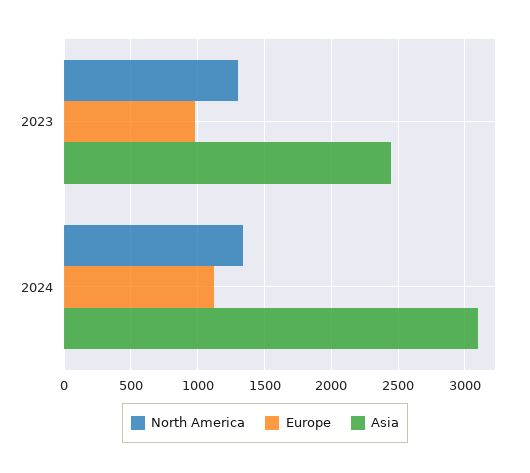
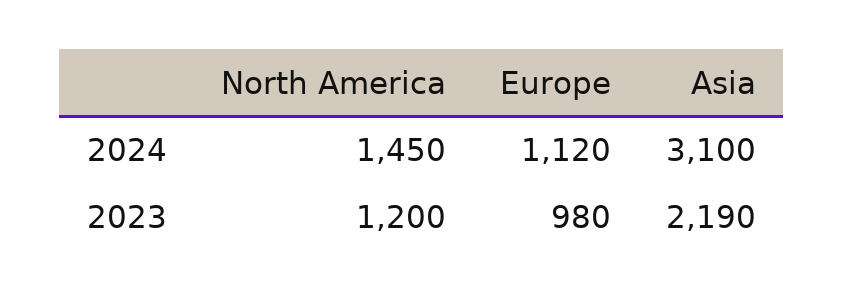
  {
    "North America": {
-     "2023": 1300,
+     "2023": 1200,
-     "2024": 1350
+     "2024": 1450
    },
    "Europe": {
      "2023": 980,
      "2024": 1120
    },
    "Asia": {
-     "2023": 2450,
+     "2023": 2190,
      "2024": 3100
    }
  }

